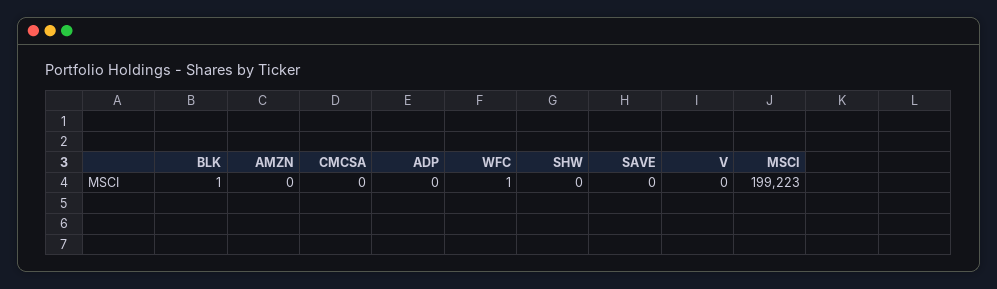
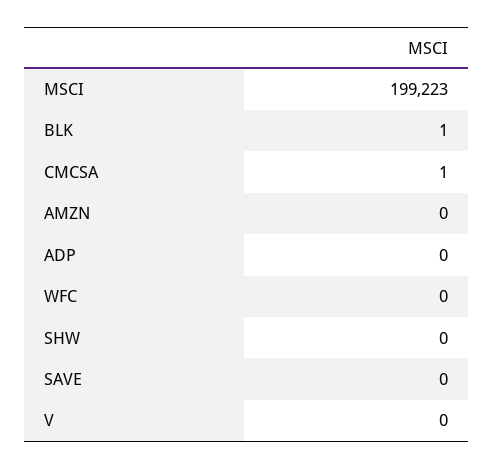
  {
    "BLK": 1,
    "AMZN": 0,
-   "CMCSA": 0,
+   "CMCSA": 1,
    "ADP": 0,
-   "WFC": 1,
+   "WFC": 0,
    "SHW": 0,
    "SAVE": 0,
    "V": 0,
    "MSCI": 199223
  }

